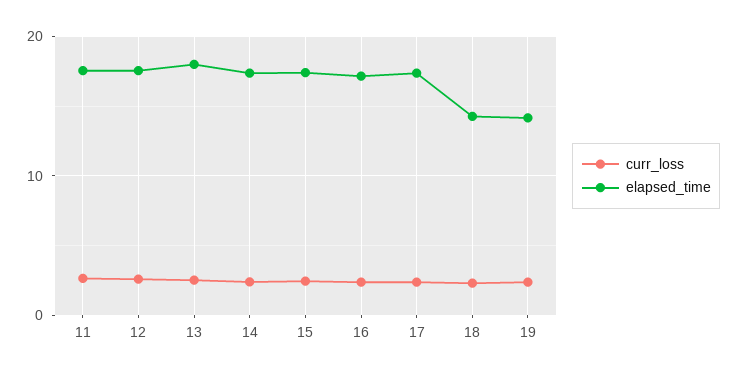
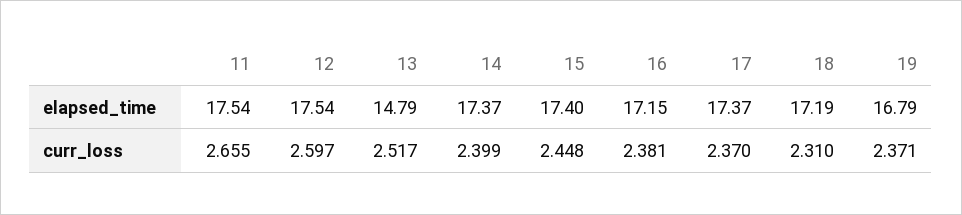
  {
    "curr_loss": {
      "11": 2.655,
      "12": 2.597,
      "13": 2.517,
      "14": 2.399,
      "15": 2.448,
      "16": 2.381,
      "17": 2.37,
      "18": 2.31,
      "19": 2.371
    },
    "elapsed_time": {
      "11": 17.54,
      "12": 17.54,
-     "13": 18,
+     "13": 14.79,
      "14": 17.37,
      "15": 17.4,
      "16": 17.15,
      "17": 17.37,
-     "18": 14,
+     "18": 17.19,
-     "19": 14
+     "19": 16.79
    }
  }

